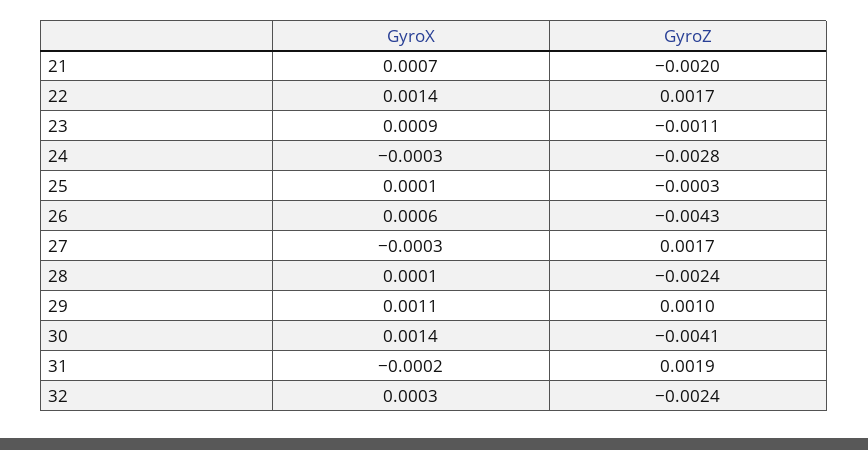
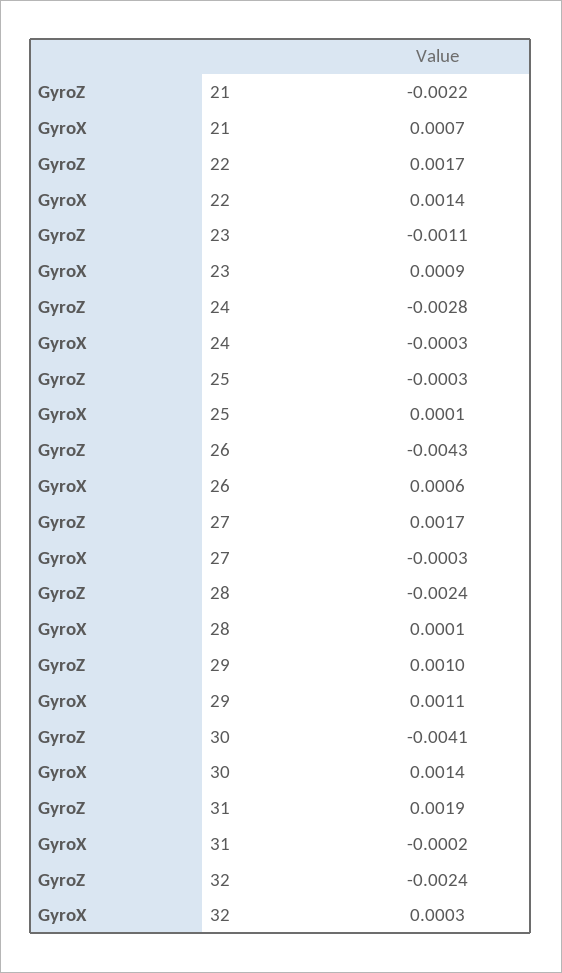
  {
    "GyroX": {
      "21": 0.0007,
      "22": 0.0014,
      "23": 0.0009,
      "24": -0.0003,
      "25": 0.0001,
      "26": 0.0006,
      "27": -0.0003,
      "28": 0.0001,
      "29": 0.0011,
      "30": 0.0014,
      "31": -0.0002,
      "32": 0.0003
    },
    "GyroZ": {
-     "21": -0.002,
+     "21": -0.0022,
      "22": 0.0017,
      "23": -0.0011,
      "24": -0.0028,
      "25": -0.0003,
      "26": -0.0043,
      "27": 0.0017,
      "28": -0.0024,
      "29": 0.001,
      "30": -0.0041,
      "31": 0.0019,
      "32": -0.0024
    }
  }

